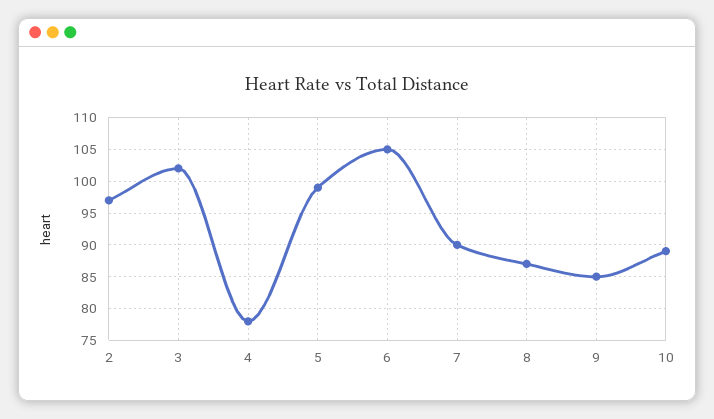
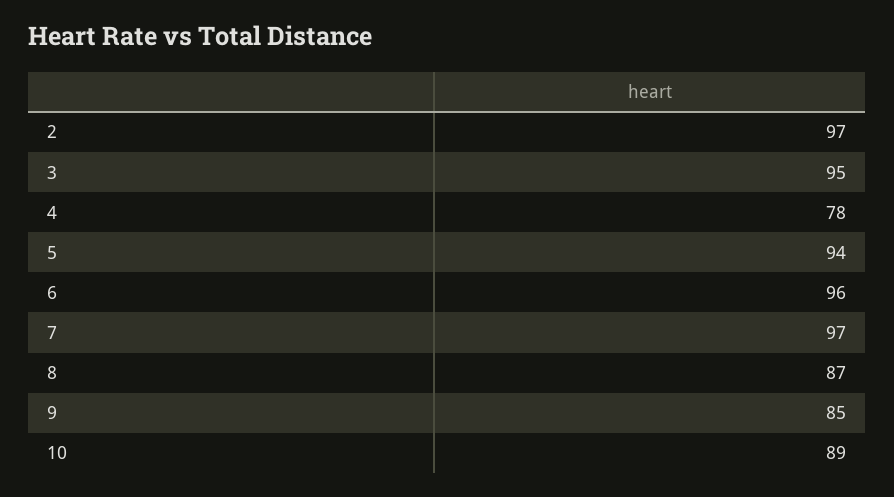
  {
    "2": 97,
-   "3": 102,
+   "3": 95,
    "4": 78,
-   "5": 99,
+   "5": 94,
-   "6": 105,
+   "6": 96,
-   "7": 90,
+   "7": 97,
    "8": 87,
    "9": 85,
    "10": 89
  }

